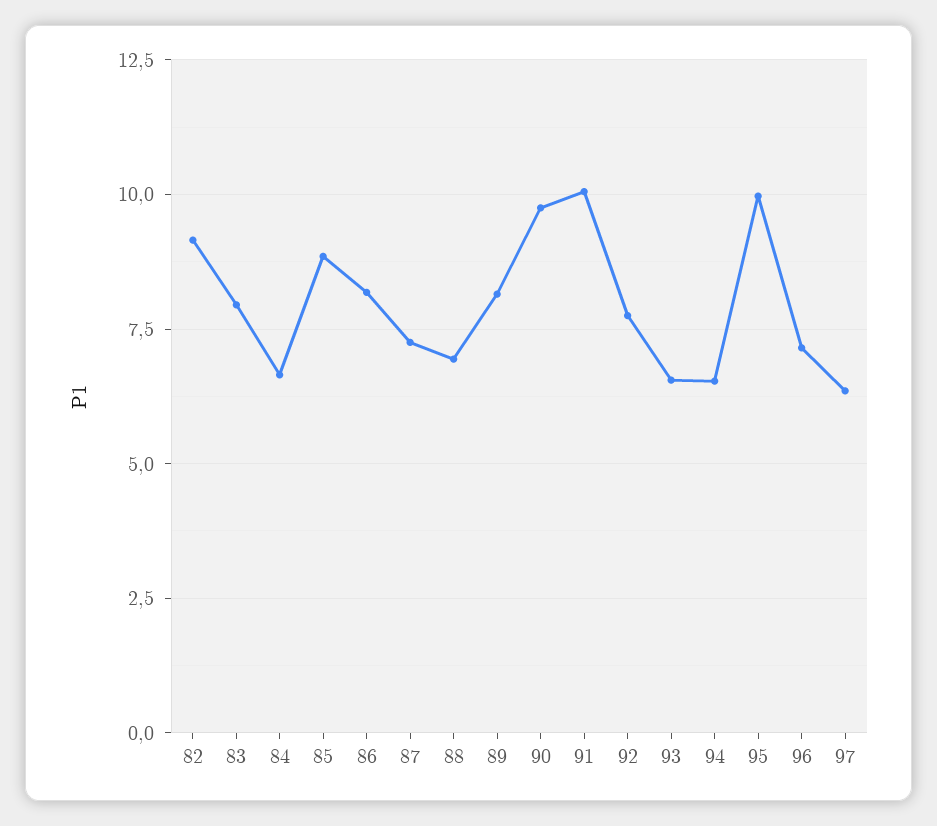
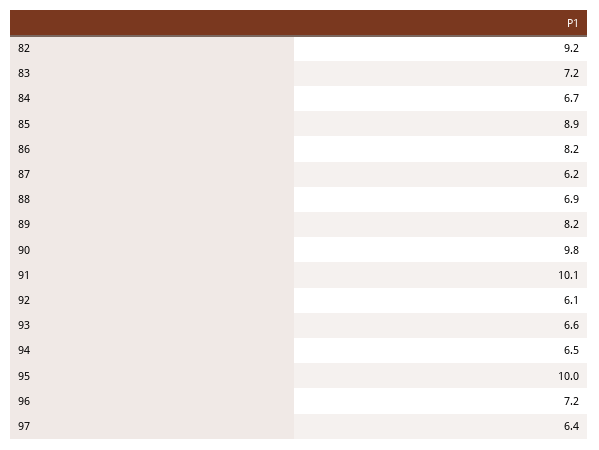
  {
    "82": 9.2,
-   "83": 8,
+   "83": 7.2,
    "84": 6.7,
    "85": 8.9,
    "86": 8.2,
-   "87": 7.25,
+   "87": 6.2,
    "88": 6.9,
    "89": 8.2,
    "90": 9.8,
    "91": 10.1,
-   "92": 7.75,
+   "92": 6.1,
    "93": 6.6,
    "94": 6.5,
    "95": 10,
    "96": 7.2,
    "97": 6.4
  }

